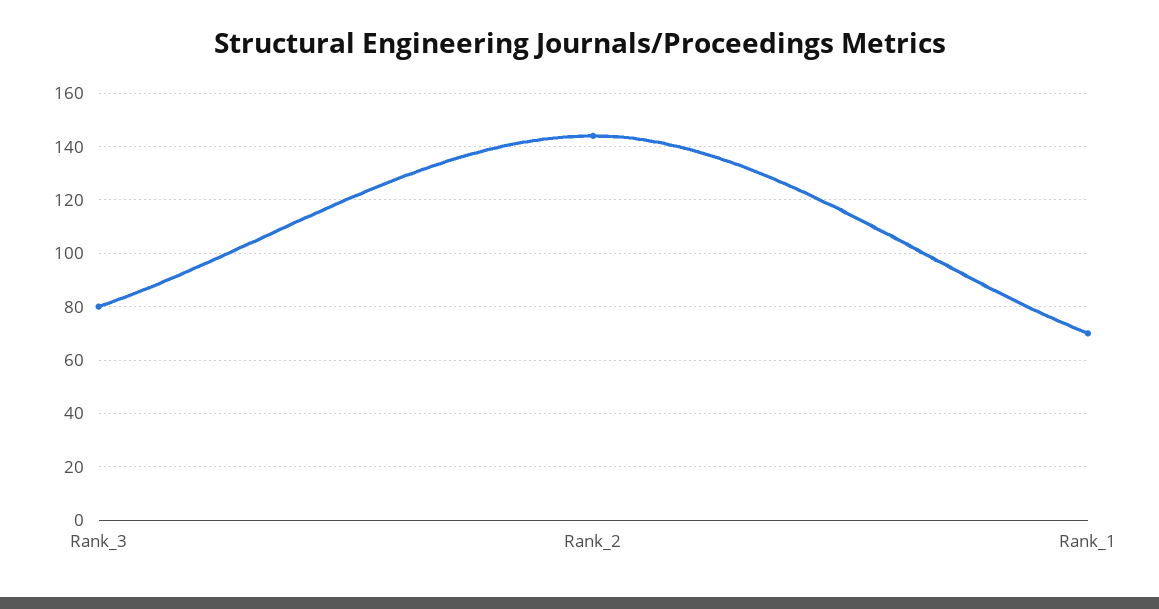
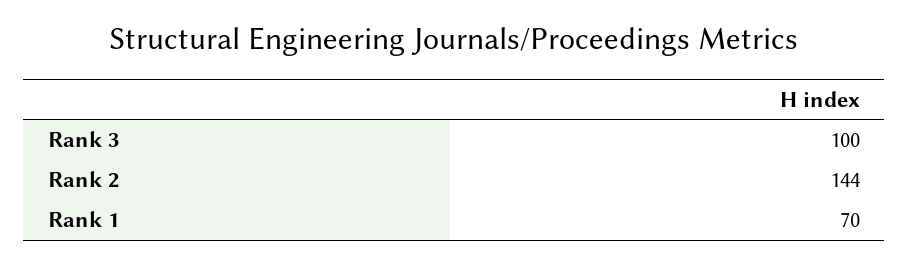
  {
-   "Rank_3": 80,
+   "Rank_3": 100,
    "Rank_2": 144,
    "Rank_1": 70
  }

